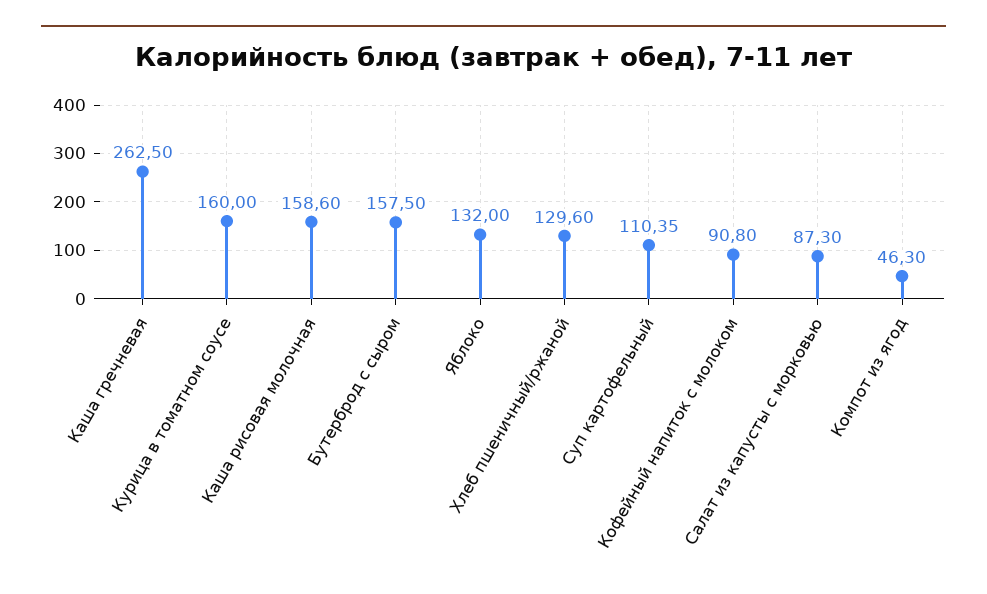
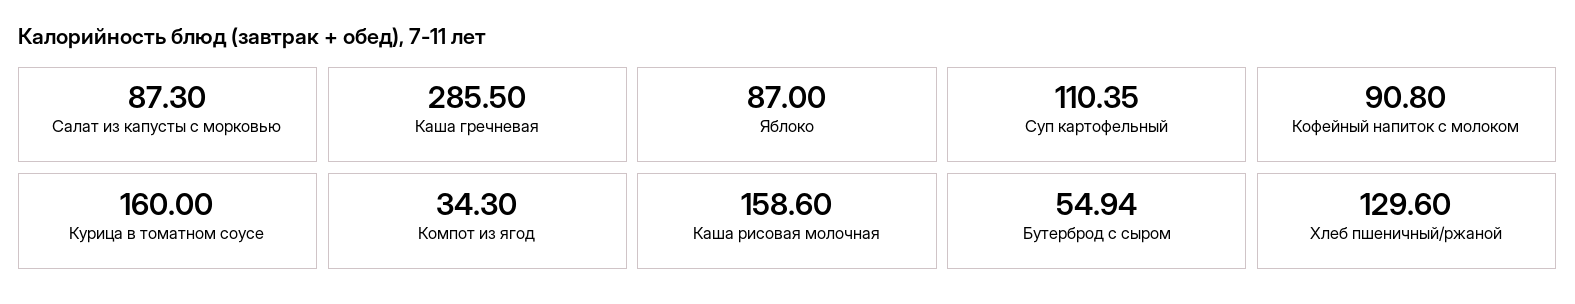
  {
-   "Каша гречневая": 262.5,
+   "Каша гречневая": 285.5,
    "Курица в томатном соусе": 160,
    "Каша рисовая молочная": 158.6,
-   "Бутерброд с сыром": 157.5,
+   "Бутерброд с сыром": 54.94,
-   "Яблоко": 132,
+   "Яблоко": 87,
    "Хлеб пшеничный/ржаной": 129.6,
    "Суп картофельный": 110.35,
    "Кофейный напиток с молоком": 90.8,
    "Салат из капусты с морковью": 87.3,
-   "Компот из ягод": 46.3
+   "Компот из ягод": 34.3
  }

